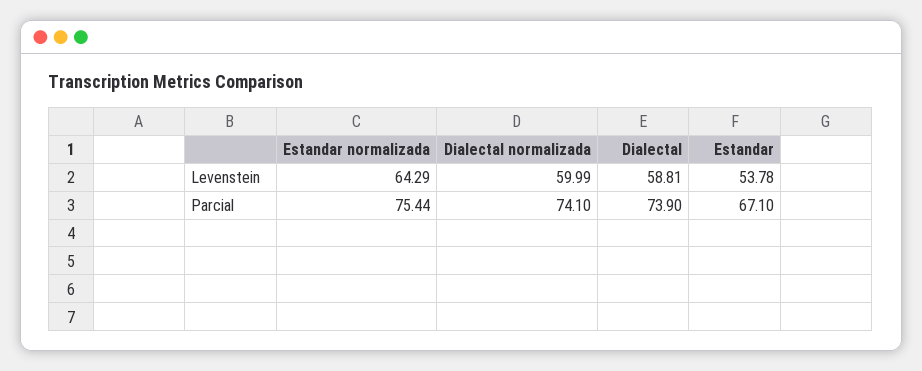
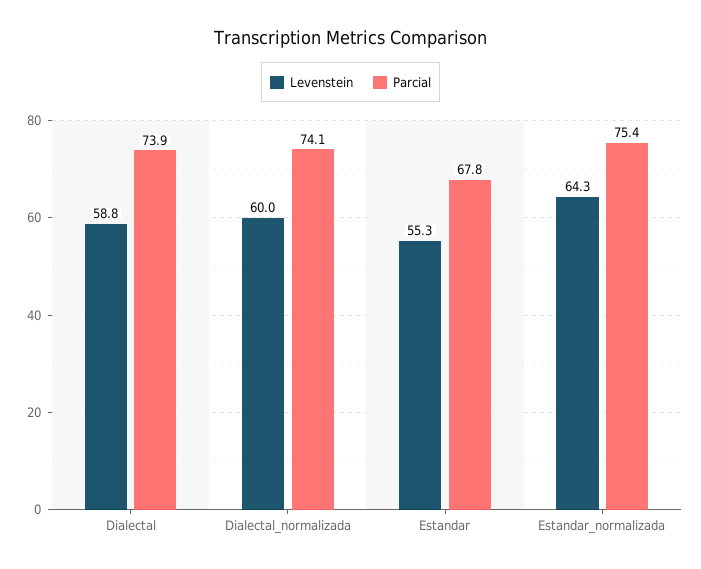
  {
    "Levenstein": {
      "Estandar normalizada": 64.29,
      "Dialectal normalizada": 59.99,
      "Dialectal": 58.81,
-     "Estandar": 53.78
+     "Estandar": 55.3
    },
    "Parcial": {
      "Estandar normalizada": 75.44,
      "Dialectal normalizada": 74.1,
      "Dialectal": 73.9,
-     "Estandar": 67.1
+     "Estandar": 67.8
    }
  }

